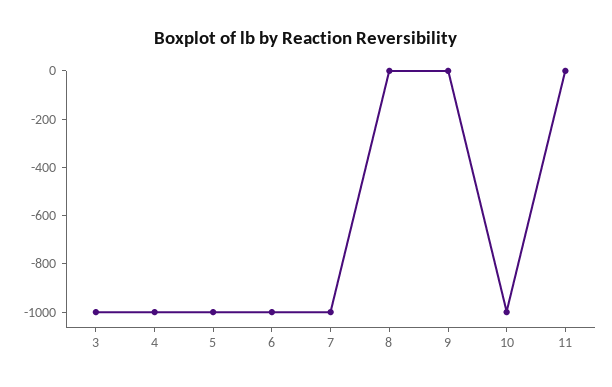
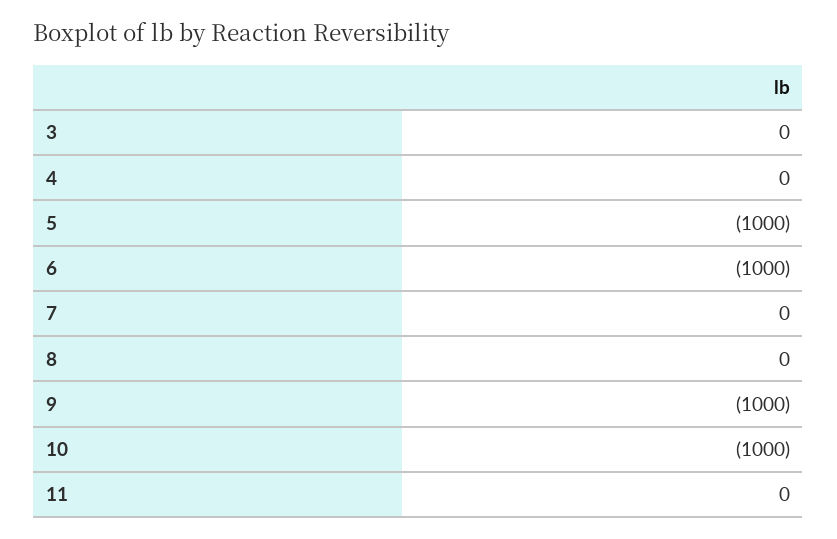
  {
-   "3": -1000,
+   "3": 0,
-   "4": -1000,
+   "4": 0,
    "5": -1000,
    "6": -1000,
-   "7": -1000,
+   "7": 0,
    "8": 0,
-   "9": 0,
+   "9": -1000,
    "10": -1000,
    "11": 0
  }

